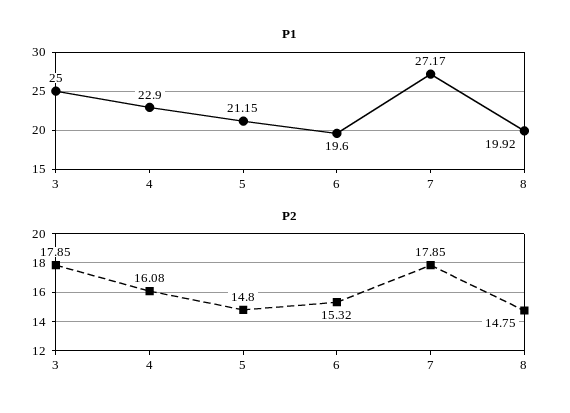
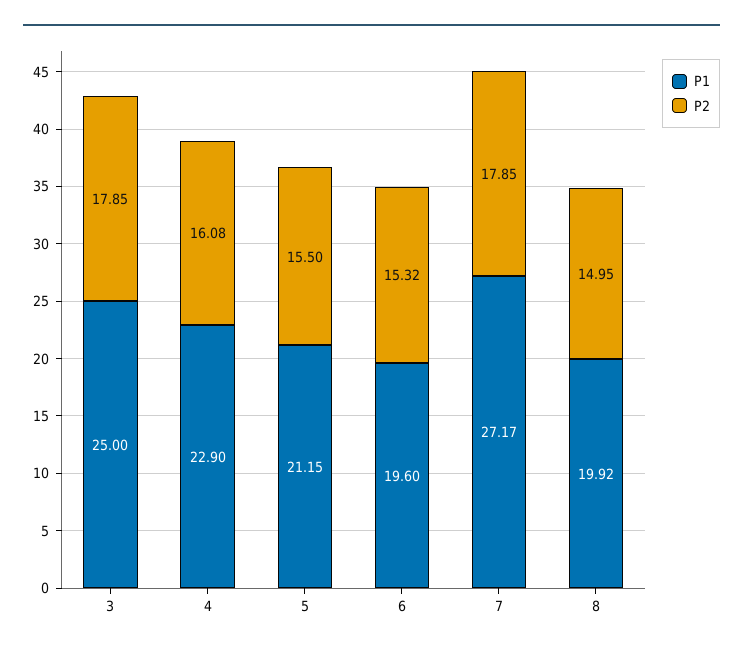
  {
    "P1": {
      "3": 25,
      "4": 22.9,
      "5": 21.15,
      "6": 19.6,
      "7": 27.17,
      "8": 19.92
    },
    "P2": {
      "3": 17.85,
      "4": 16.08,
-     "5": 14.8,
+     "5": 15.5,
      "6": 15.32,
      "7": 17.85,
-     "8": 14.75
+     "8": 14.95
    }
  }

